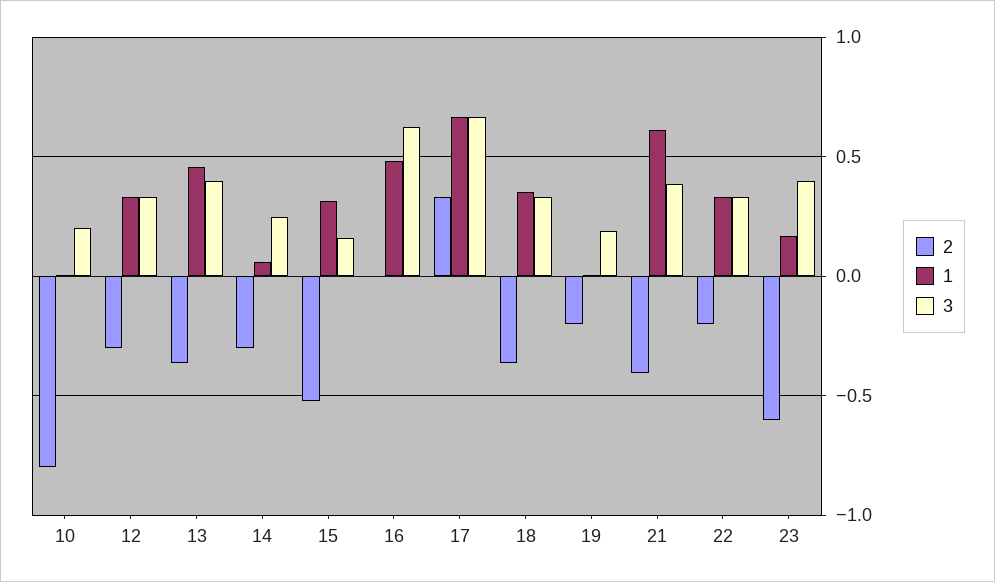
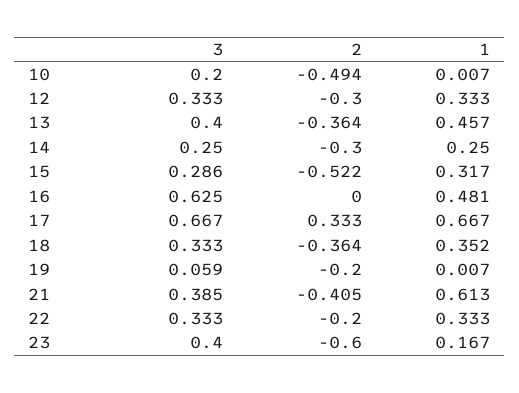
  {
    "2": {
-     "10": -0.8,
+     "10": -0.494,
      "12": -0.3,
      "13": -0.364,
      "14": -0.3,
      "15": -0.522,
      "16": 0,
      "17": 0.333,
      "18": -0.364,
      "19": -0.2,
      "21": -0.405,
      "22": -0.2,
      "23": -0.6
    },
    "1": {
      "10": 0.007,
      "12": 0.333,
      "13": 0.457,
-     "14": 0.05,
+     "14": 0.25,
      "15": 0.317,
      "16": 0.481,
      "17": 0.667,
      "18": 0.352,
      "19": 0.007,
      "21": 0.613,
      "22": 0.333,
      "23": 0.167
    },
    "3": {
      "10": 0.2,
      "12": 0.333,
      "13": 0.4,
      "14": 0.25,
-     "15": 0.15,
+     "15": 0.286,
      "16": 0.625,
      "17": 0.667,
      "18": 0.333,
-     "19": 0.2,
+     "19": 0.059,
      "21": 0.385,
      "22": 0.333,
      "23": 0.4
    }
  }

